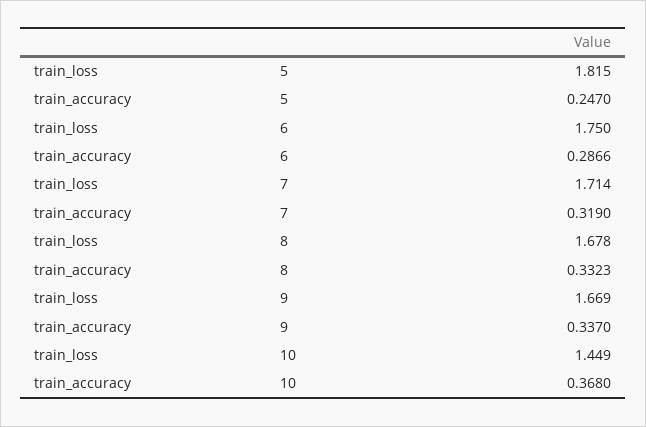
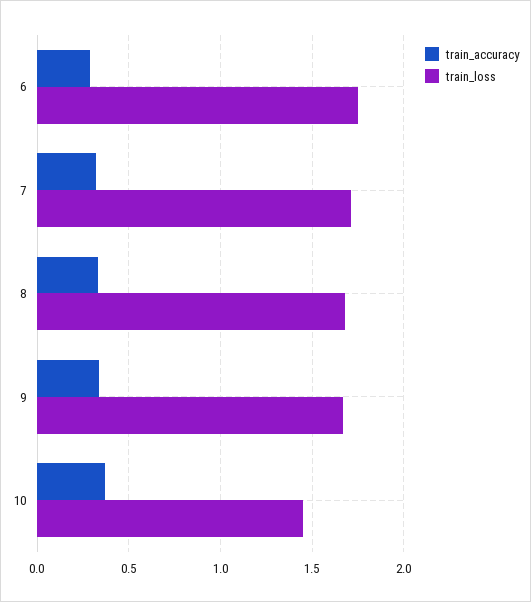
  {
    "train_loss": {
-     "5": 1.815,
      "6": 1.75,
      "7": 1.714,
      "8": 1.678,
      "9": 1.669,
      "10": 1.449
    },
    "train_accuracy": {
-     "5": 0.247,
      "6": 0.2866,
      "7": 0.319,
      "8": 0.3323,
      "9": 0.337,
      "10": 0.368
    }
  }

